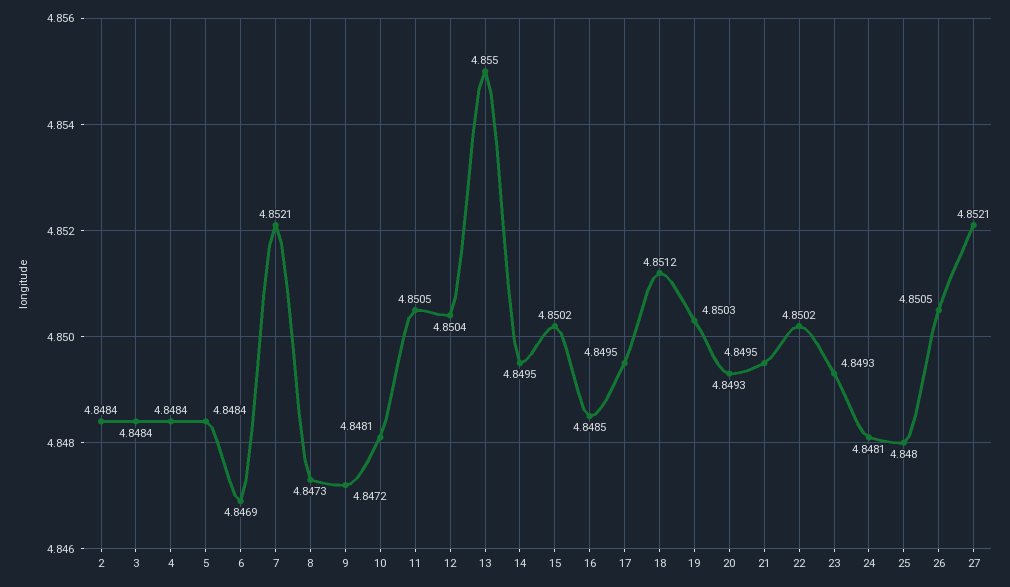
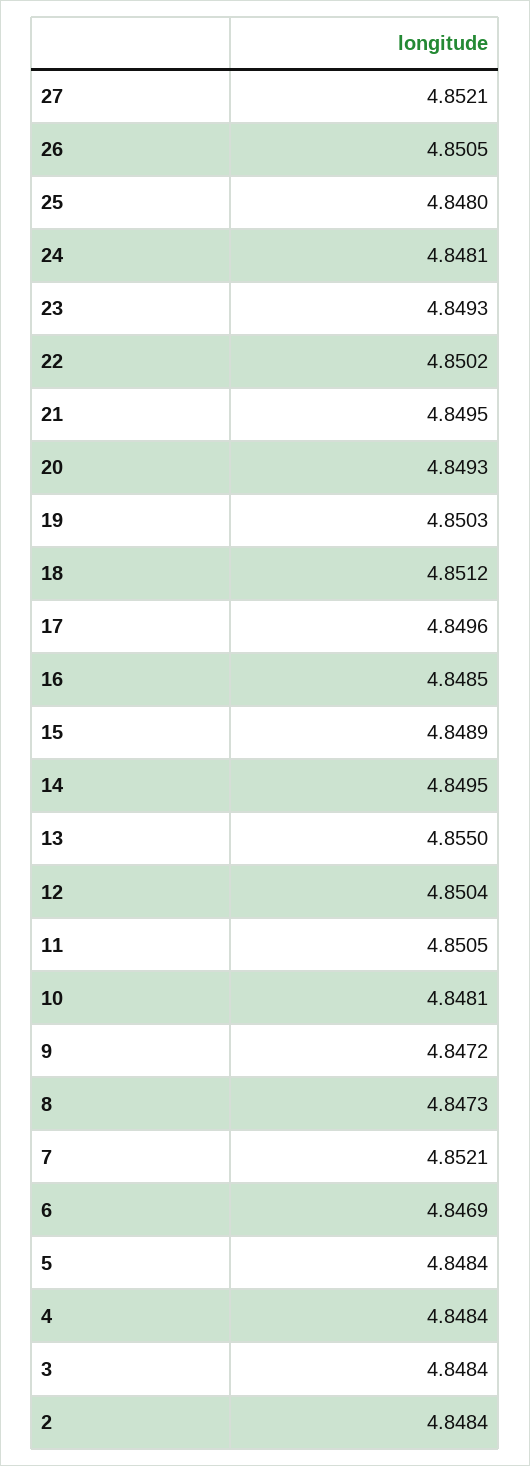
  {
    "2": 4.8484,
    "3": 4.8484,
    "4": 4.8484,
    "5": 4.8484,
    "6": 4.8469,
    "7": 4.8521,
    "8": 4.8473,
    "9": 4.8472,
    "10": 4.8481,
    "11": 4.8505,
    "12": 4.8504,
    "13": 4.855,
    "14": 4.8495,
-   "15": 4.8502,
+   "15": 4.8489,
    "16": 4.8485,
-   "17": 4.8495,
+   "17": 4.8496,
    "18": 4.8512,
    "19": 4.8503,
    "20": 4.8493,
    "21": 4.8495,
    "22": 4.8502,
    "23": 4.8493,
    "24": 4.8481,
    "25": 4.848,
    "26": 4.8505,
    "27": 4.8521
  }

